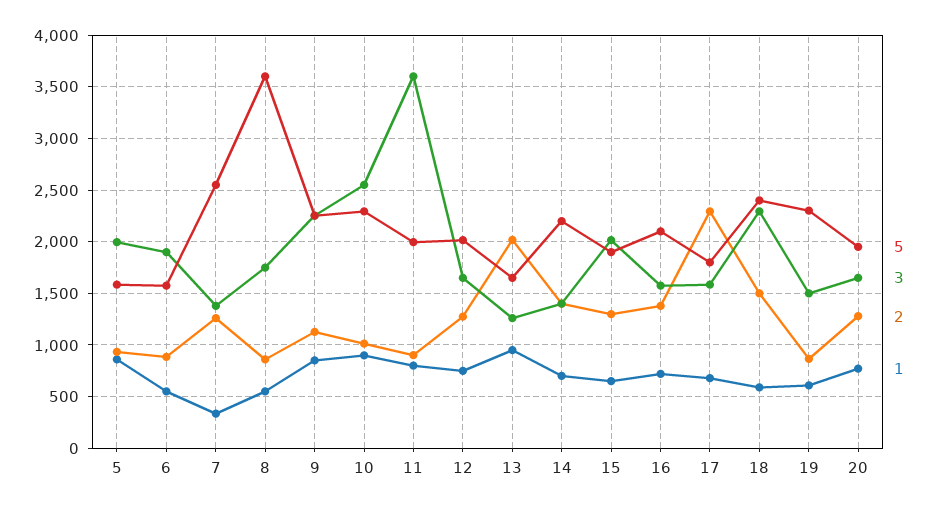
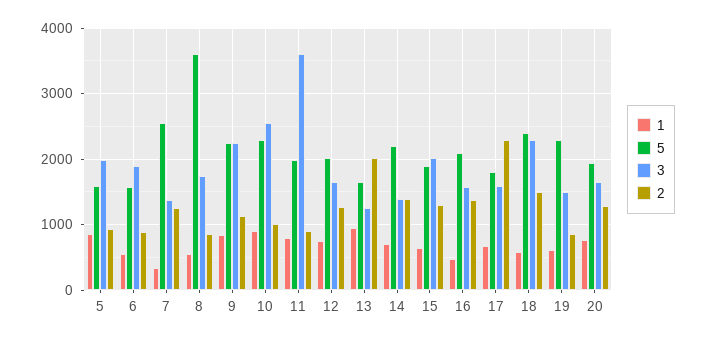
  {
    "5": {
      "5": 1600,
      "6": 1600,
      "7": 2600,
      "8": 3600,
      "9": 2300,
      "10": 2300,
      "11": 2000,
      "12": 2000,
      "13": 1700,
      "14": 2200,
      "15": 1900,
      "16": 2100,
      "17": 1800,
      "18": 2400,
      "19": 2300,
      "20": 2000
    },
    "3": {
      "5": 2000,
      "6": 1900,
      "7": 1400,
      "8": 1800,
      "9": 2300,
      "10": 2600,
      "11": 3600,
      "12": 1700,
      "13": 1300,
      "14": 1400,
      "15": 2000,
      "16": 1600,
      "17": 1600,
      "18": 2300,
      "19": 1500,
      "20": 1700
    },
    "2": {
      "5": 900,
      "6": 900,
      "7": 1300,
      "8": 900,
      "9": 1100,
      "10": 1000,
      "11": 900,
      "12": 1300,
      "13": 2000,
      "14": 1400,
      "15": 1300,
      "16": 1400,
      "17": 2300,
      "18": 1500,
      "19": 900,
      "20": 1300
    },
    "1": {
      "5": 900,
      "6": 600,
      "7": 300,
      "8": 600,
      "9": 900,
      "10": 900,
      "11": 800,
      "12": 800,
      "13": 1000,
      "14": 700,
      "15": 700,
-     "16": 700,
+     "16": 500,
      "17": 700,
      "18": 600,
      "19": 600,
      "20": 800
    }
  }

